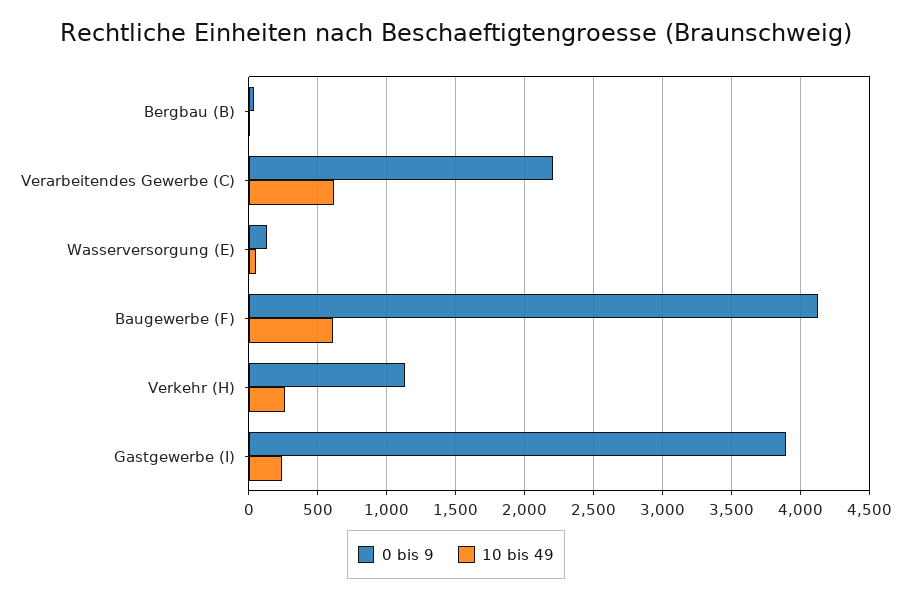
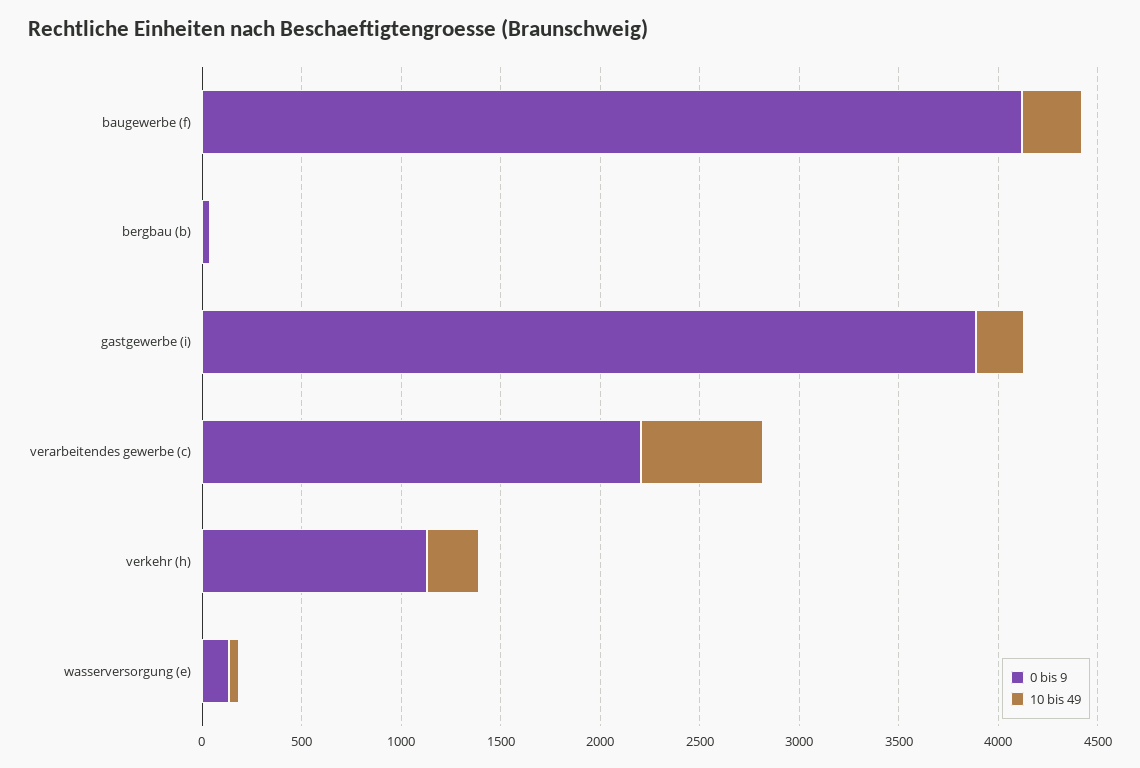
  {
    "0 bis 9": {
      "Bergbau (B)": 50,
      "Verarbeitendes Gewerbe (C)": 2200,
      "Wasserversorgung (E)": 150,
      "Baugewerbe (F)": 4100,
      "Verkehr (H)": 1150,
      "Gastgewerbe (I)": 3900
    },
    "10 bis 49": {
      "Bergbau (B)": 0,
      "Verarbeitendes Gewerbe (C)": 600,
      "Wasserversorgung (E)": 50,
-     "Baugewerbe (F)": 600,
+     "Baugewerbe (F)": 300,
      "Verkehr (H)": 250,
      "Gastgewerbe (I)": 250
    }
  }

